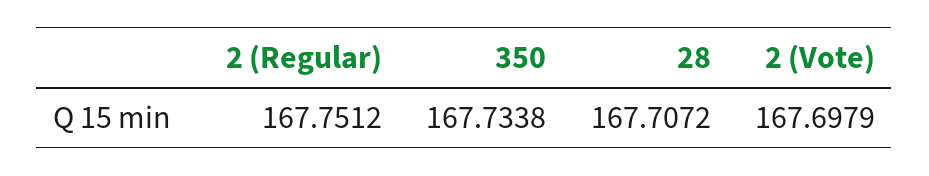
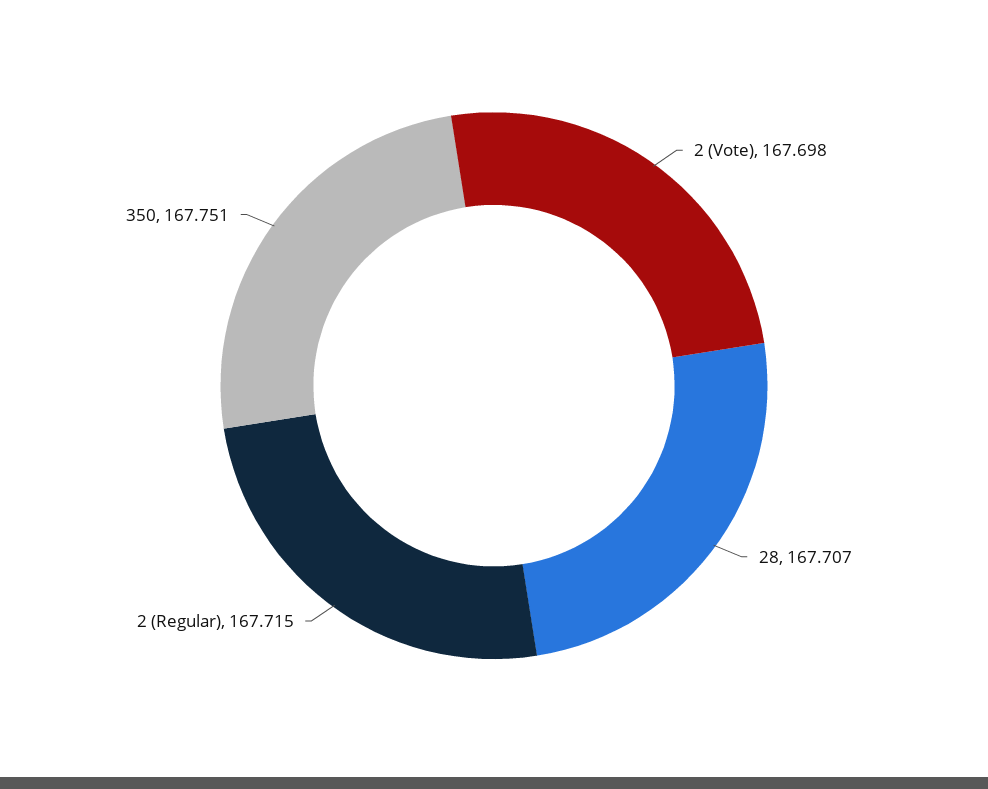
  {
-   "2 (Regular)": 167.7512,
+   "2 (Regular)": 167.715,
-   "350": 167.7338,
+   "350": 167.751,
    "28": 167.7072,
    "2 (Vote)": 167.6979
  }

